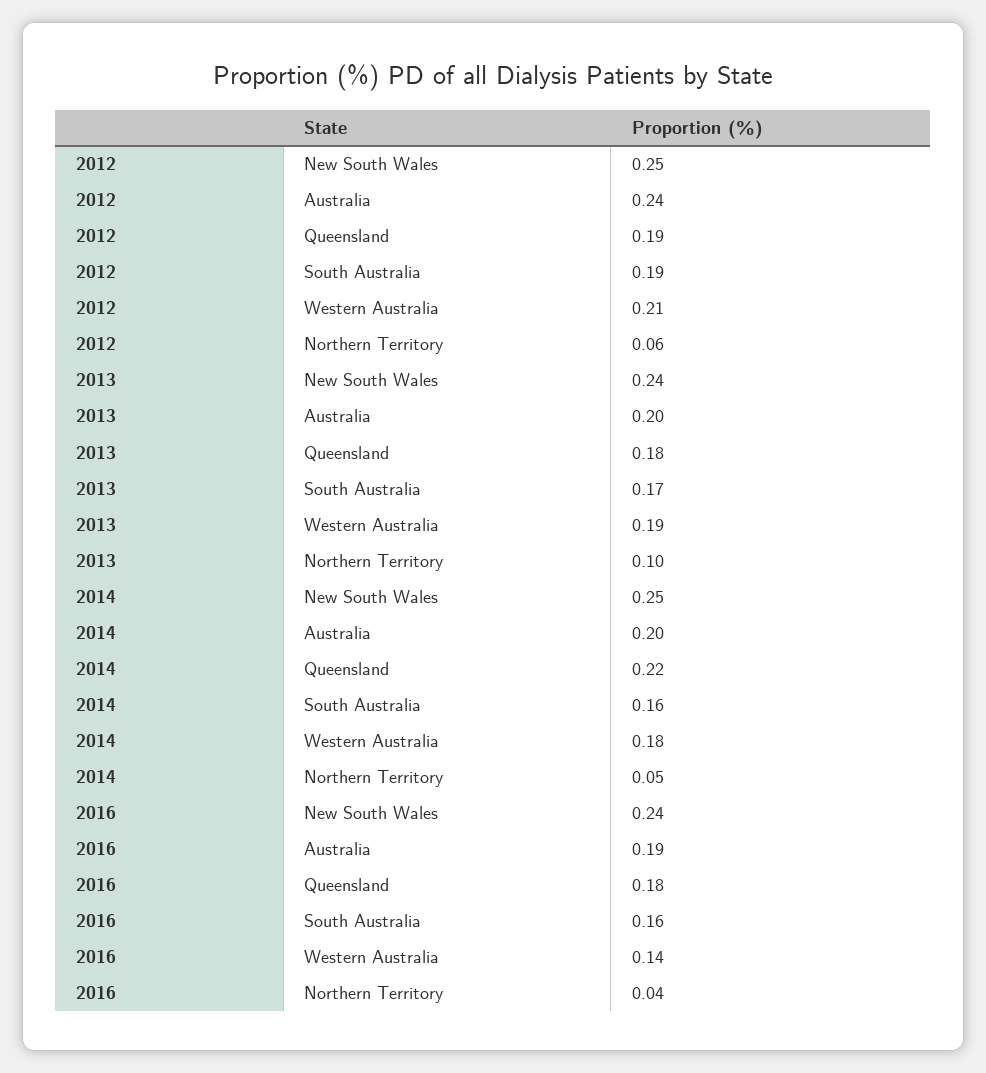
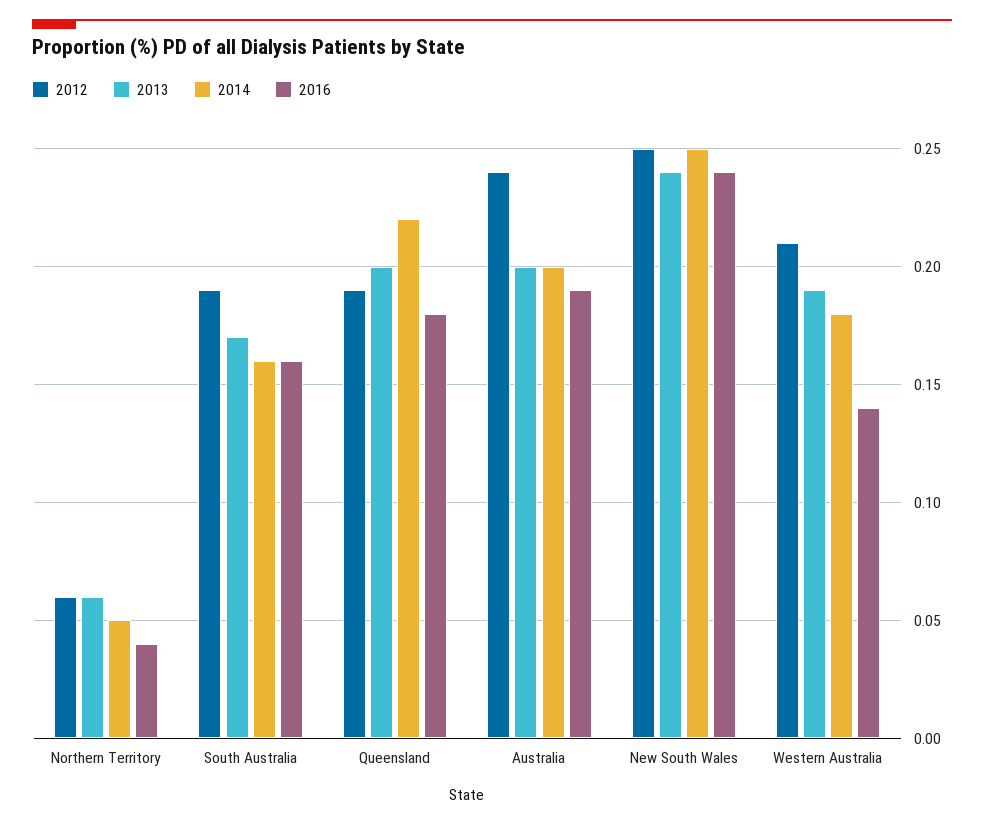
  {
    "2012": {
      "New South Wales": 0.25,
      "Australia": 0.24,
      "Queensland": 0.19,
      "South Australia": 0.19,
      "Western Australia": 0.21,
      "Northern Territory": 0.06
    },
    "2013": {
      "New South Wales": 0.24,
      "Australia": 0.2,
-     "Queensland": 0.18,
+     "Queensland": 0.2,
      "South Australia": 0.17,
      "Western Australia": 0.19,
-     "Northern Territory": 0.1
+     "Northern Territory": 0.06
    },
    "2014": {
      "New South Wales": 0.25,
      "Australia": 0.2,
      "Queensland": 0.22,
      "South Australia": 0.16,
      "Western Australia": 0.18,
      "Northern Territory": 0.05
    },
    "2016": {
      "New South Wales": 0.24,
      "Australia": 0.19,
      "Queensland": 0.18,
      "South Australia": 0.16,
      "Western Australia": 0.14,
      "Northern Territory": 0.04
    }
  }

